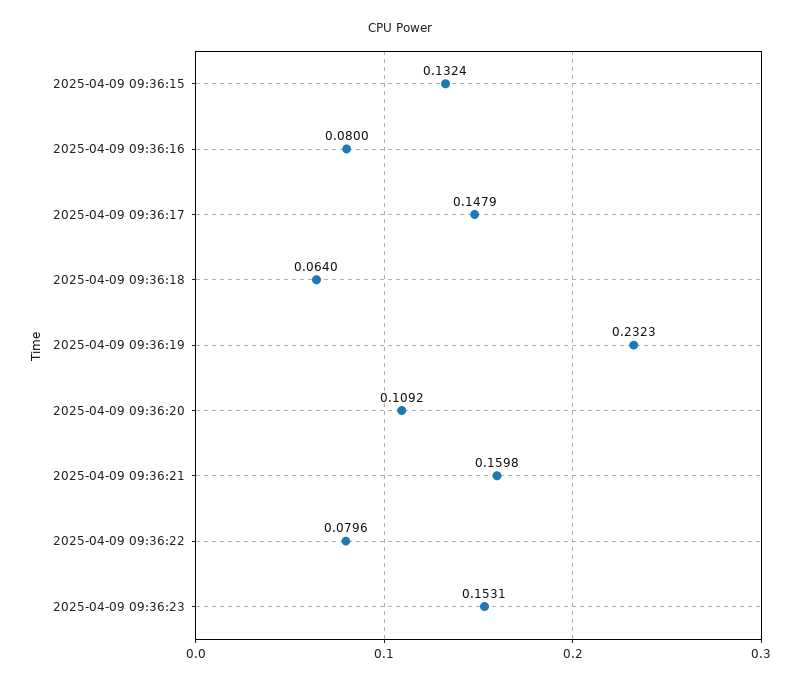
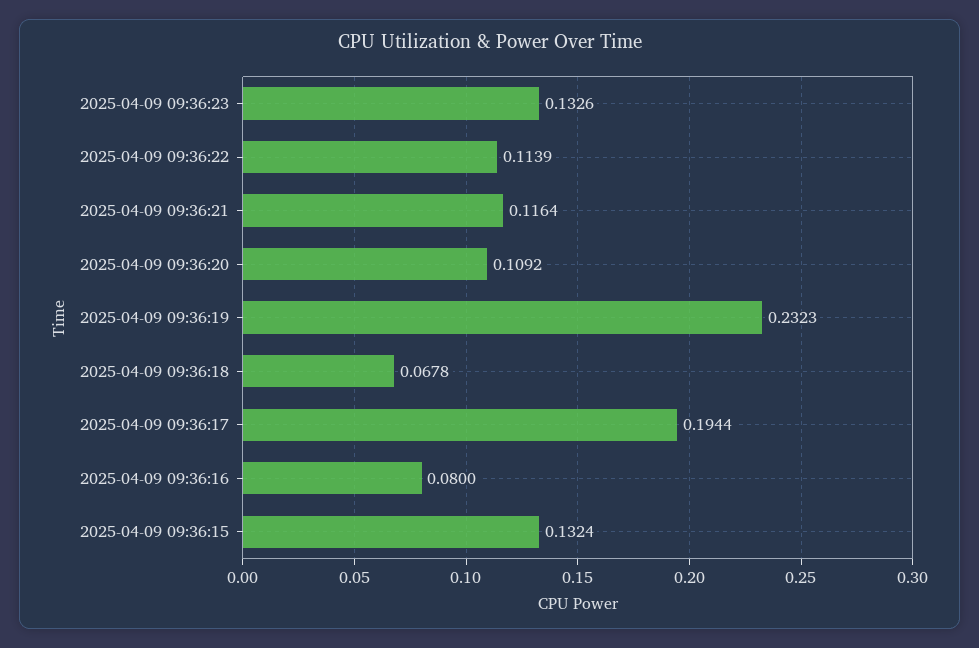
  {
    "2025-04-09 09:36:15": 0.1324,
    "2025-04-09 09:36:16": 0.08,
-   "2025-04-09 09:36:17": 0.1479,
+   "2025-04-09 09:36:17": 0.1944,
-   "2025-04-09 09:36:18": 0.064,
+   "2025-04-09 09:36:18": 0.0678,
    "2025-04-09 09:36:19": 0.2323,
    "2025-04-09 09:36:20": 0.1092,
-   "2025-04-09 09:36:21": 0.1598,
+   "2025-04-09 09:36:21": 0.1164,
-   "2025-04-09 09:36:22": 0.0796,
+   "2025-04-09 09:36:22": 0.1139,
-   "2025-04-09 09:36:23": 0.1531
+   "2025-04-09 09:36:23": 0.1326
  }

